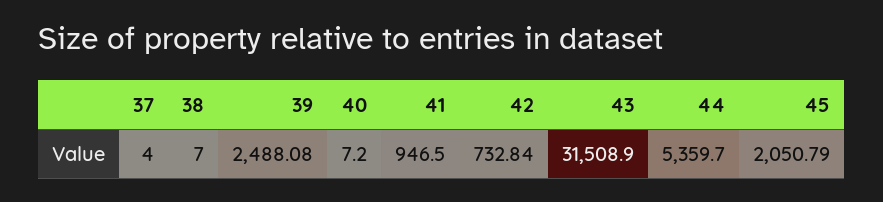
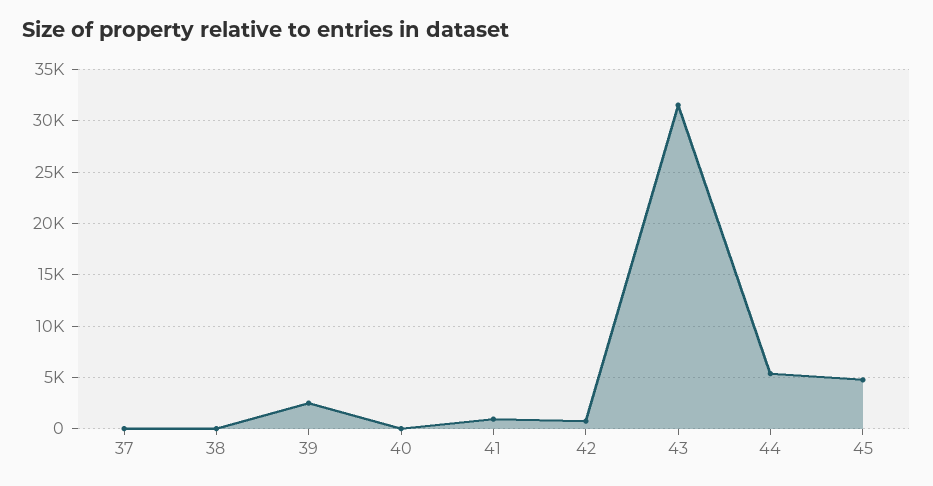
  {
    "37": 4,
    "38": 7,
    "39": 2488.08,
    "40": 7.2,
    "41": 946.5,
    "42": 732.84,
    "43": 31508.9,
    "44": 5359.7,
-   "45": 2050.79
+   "45": 5000
  }

